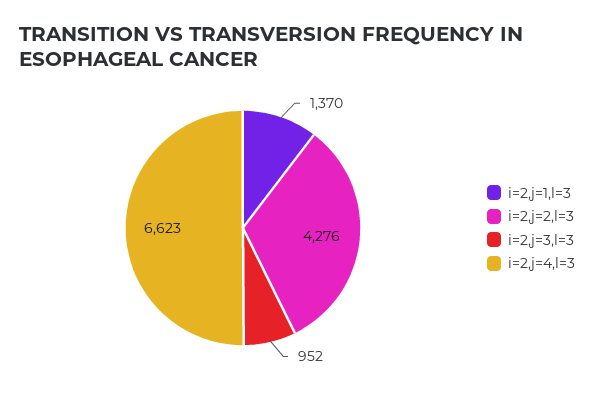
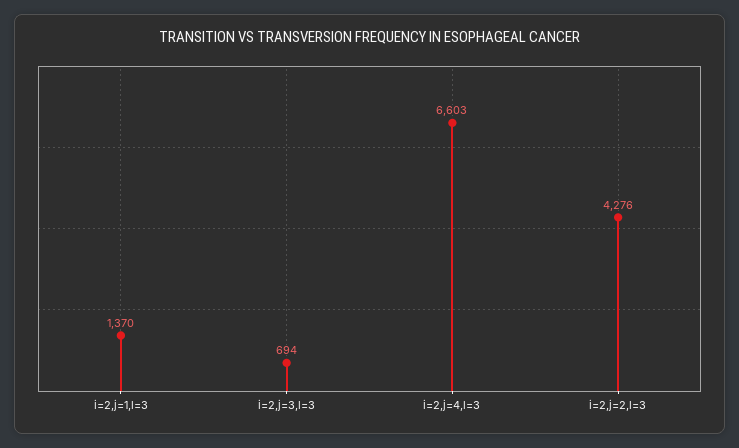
  {
    "i=2,j=1,l=3": 1370,
    "i=2,j=2,l=3": 4276,
-   "i=2,j=3,l=3": 952,
+   "i=2,j=3,l=3": 694,
-   "i=2,j=4,l=3": 6623
+   "i=2,j=4,l=3": 6603
  }

